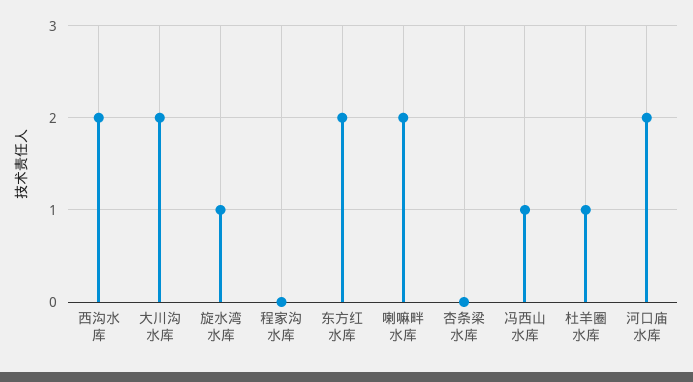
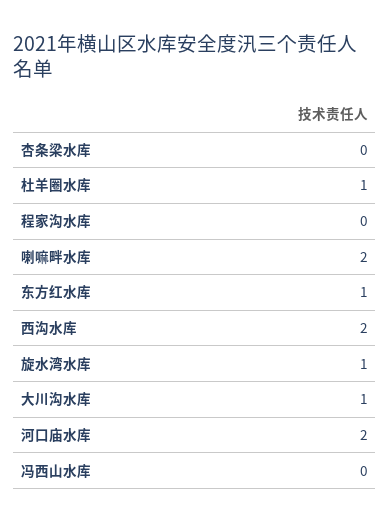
  {
    "西沟水库": 2,
-   "大川沟水库": 2,
+   "大川沟水库": 1,
    "旋水湾水库": 1,
    "程家沟水库": 0,
-   "东方红水库": 2,
+   "东方红水库": 1,
    "喇嘛畔水库": 2,
    "杏条梁水库": 0,
-   "冯西山水库": 1,
+   "冯西山水库": 0,
    "杜羊圈水库": 1,
    "河口庙水库": 2
  }

